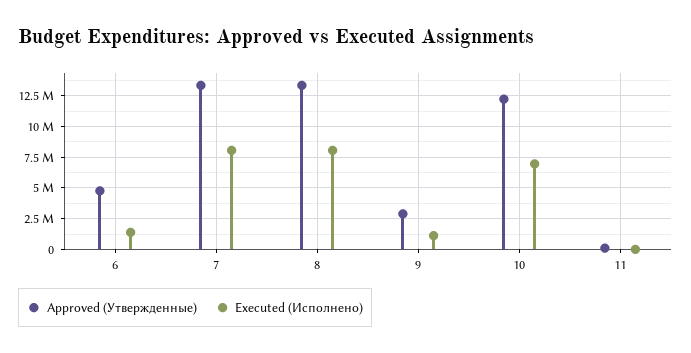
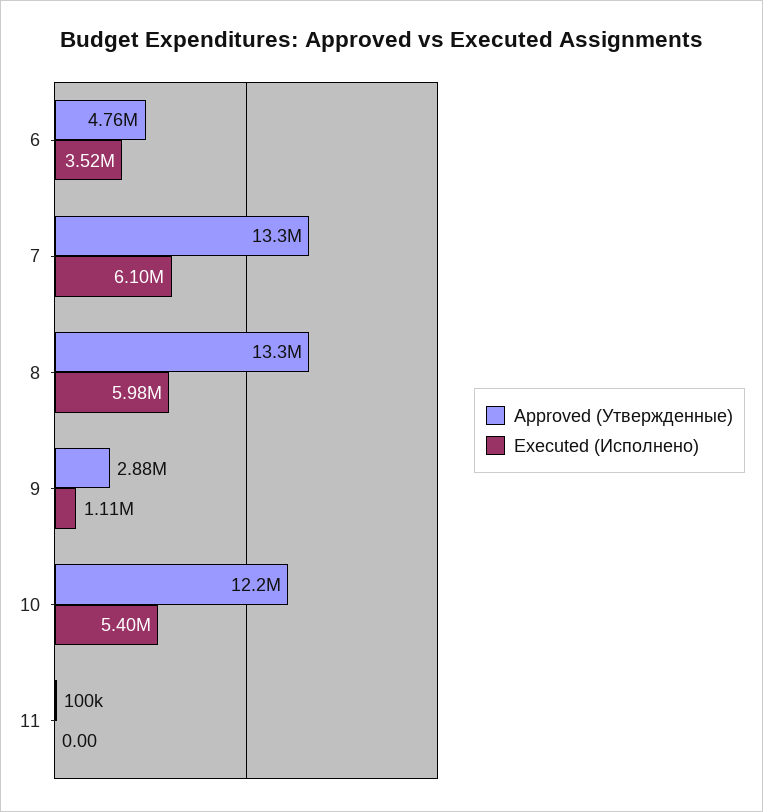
  {
    "Approved (Утвержденные)": {
      "6": 4760000,
      "7": 13300000,
      "8": 13300000,
      "9": 2880000,
      "10": 12200000,
      "11": 100000
    },
    "Executed (Исполнено)": {
-     "6": 1500000,
+     "6": 3520000,
-     "7": 8000000,
+     "7": 6100000,
-     "8": 8000000,
+     "8": 5980000,
      "9": 1110000,
-     "10": 7000000,
+     "10": 5400000,
      "11": 0
    }
  }

